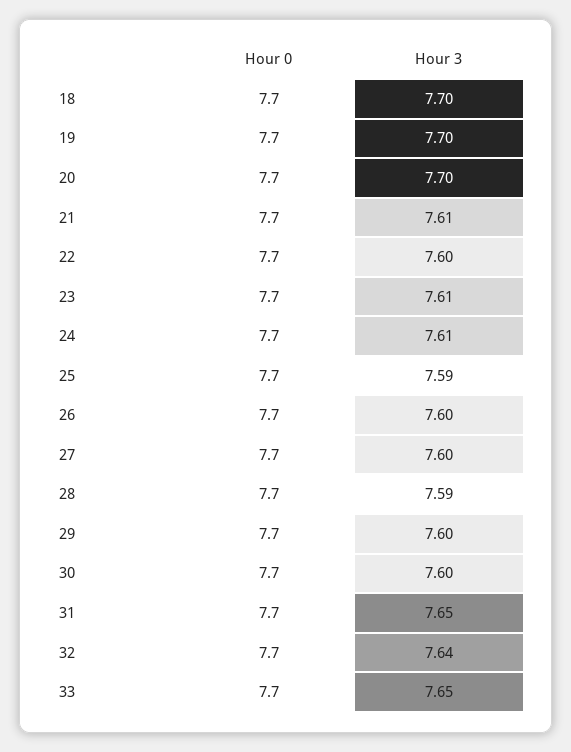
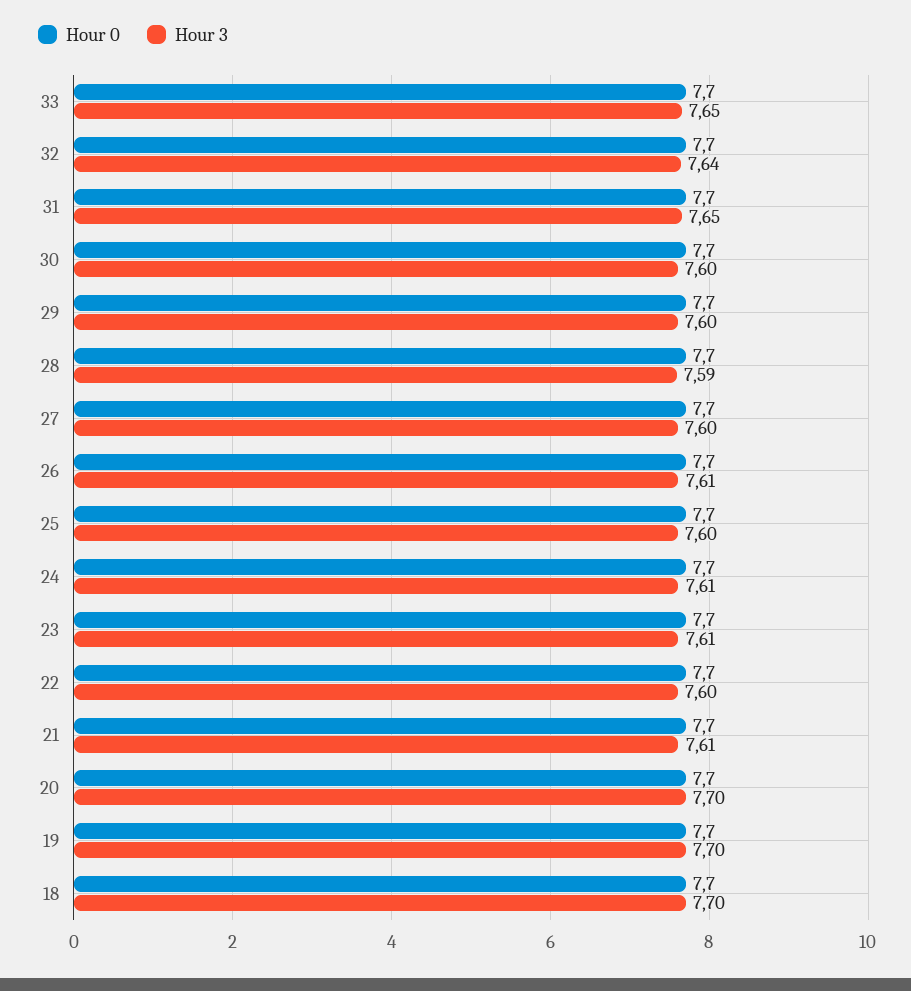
  {
    "Hour 0": {
      "18": 7.7,
      "19": 7.7,
      "20": 7.7,
      "21": 7.7,
      "22": 7.7,
      "23": 7.7,
      "24": 7.7,
      "25": 7.7,
      "26": 7.7,
      "27": 7.7,
      "28": 7.7,
      "29": 7.7,
      "30": 7.7,
      "31": 7.7,
      "32": 7.7,
      "33": 7.7
    },
    "Hour 3": {
      "18": 7.7,
      "19": 7.7,
      "20": 7.7,
      "21": 7.61,
      "22": 7.6,
      "23": 7.61,
      "24": 7.61,
-     "25": 7.59,
+     "25": 7.6,
-     "26": 7.6,
+     "26": 7.61,
      "27": 7.6,
      "28": 7.59,
      "29": 7.6,
      "30": 7.6,
      "31": 7.65,
      "32": 7.64,
      "33": 7.65
    }
  }

